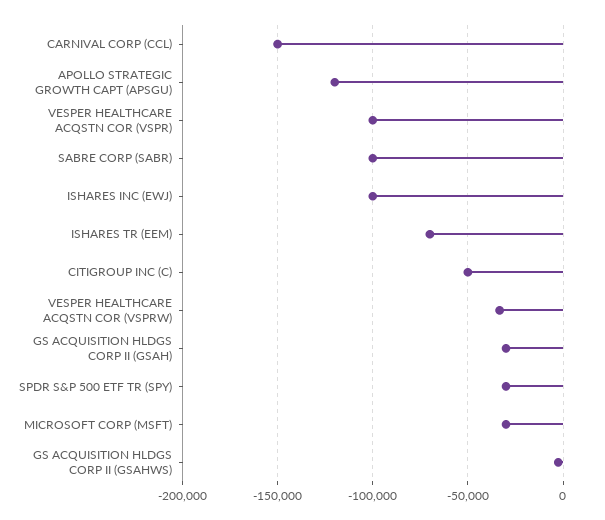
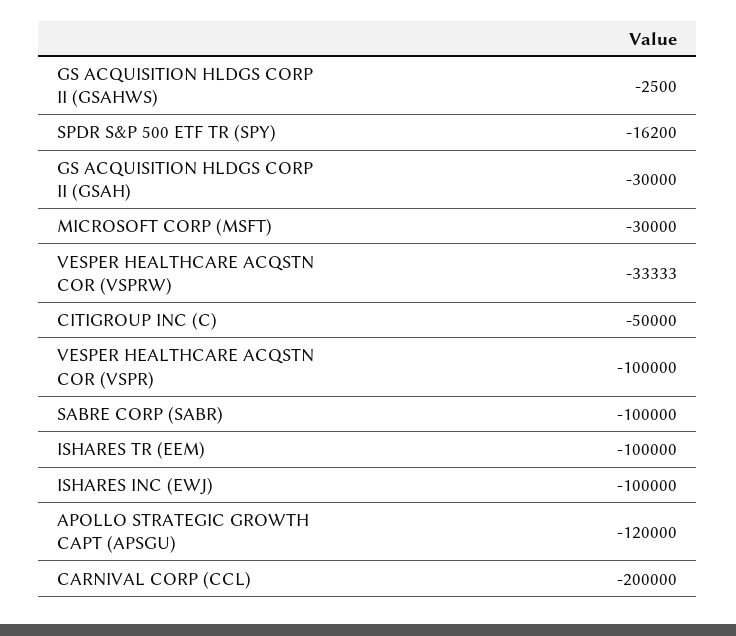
  {
-   "CARNIVAL CORP (CCL)": -150000,
+   "CARNIVAL CORP (CCL)": -200000,
    "APOLLO STRATEGIC GROWTH CAPT (APSGU)": -120000,
    "VESPER HEALTHCARE ACQSTN COR (VSPR)": -100000,
    "SABRE CORP (SABR)": -100000,
    "ISHARES INC (EWJ)": -100000,
-   "ISHARES TR (EEM)": -70000,
+   "ISHARES TR (EEM)": -100000,
    "CITIGROUP INC (C)": -50000,
    "VESPER HEALTHCARE ACQSTN COR (VSPRW)": -33333,
    "GS ACQUISITION HLDGS CORP II (GSAH)": -30000,
-   "SPDR S&P 500 ETF TR (SPY)": -30000,
+   "SPDR S&P 500 ETF TR (SPY)": -16200,
    "MICROSOFT CORP (MSFT)": -30000,
    "GS ACQUISITION HLDGS CORP II (GSAHWS)": -2500
  }

